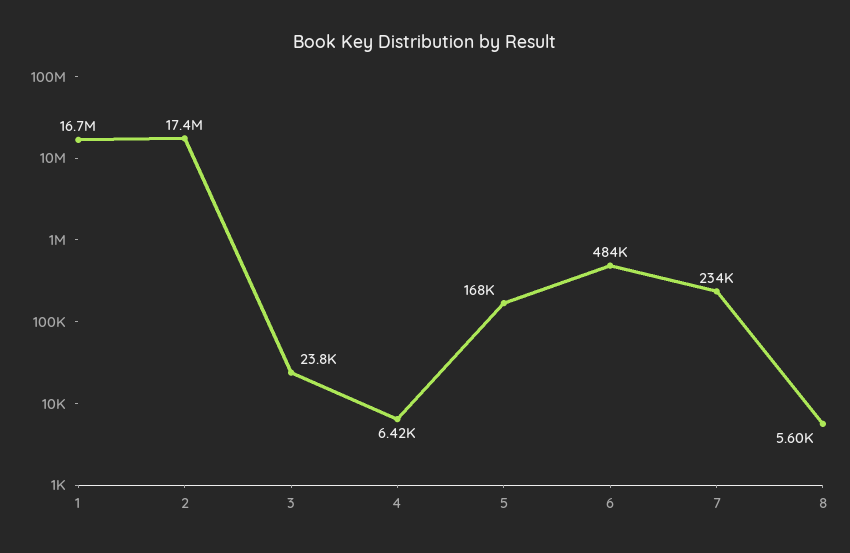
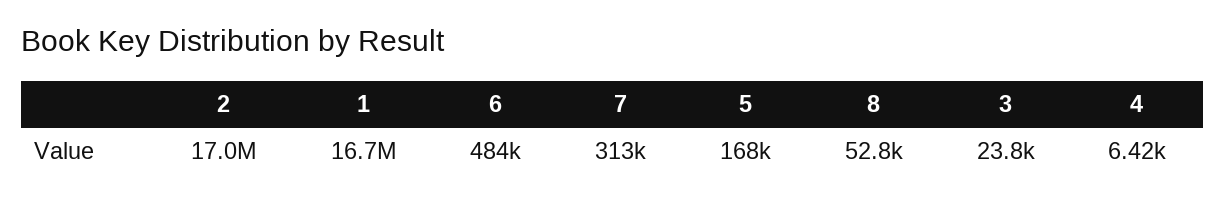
  {
    "1": 16700000,
-   "2": 17400000,
+   "2": 17000000,
    "3": 23800,
    "4": 6420,
    "5": 168000,
    "6": 484000,
-   "7": 234000,
+   "7": 313000,
-   "8": 5600
+   "8": 52800
  }

